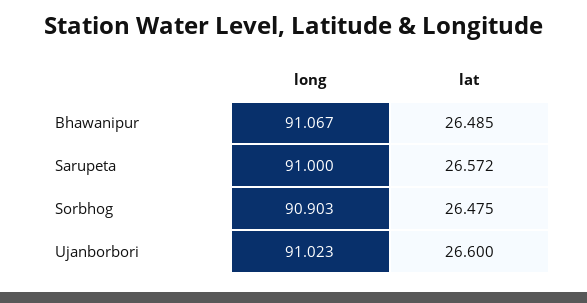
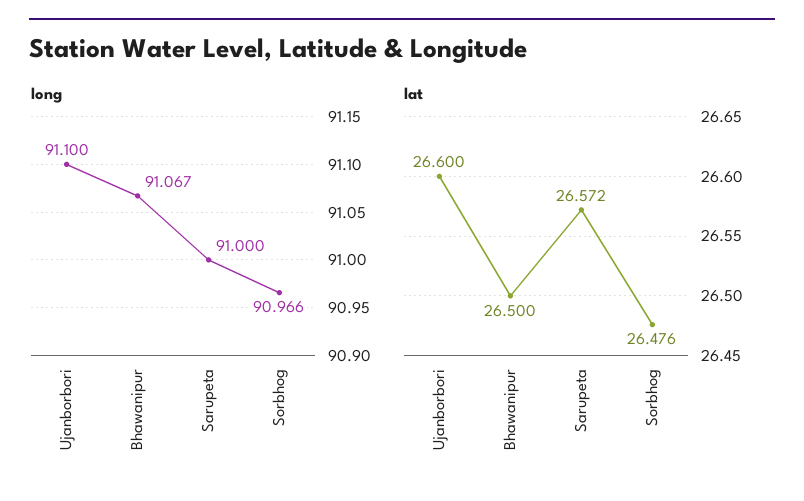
  {
    "long": {
      "Bhawanipur": 91.067,
      "Sarupeta": 91,
-     "Sorbhog": 90.903,
+     "Sorbhog": 90.966,
-     "Ujanborbori": 91.023
+     "Ujanborbori": 91.1
    },
    "lat": {
-     "Bhawanipur": 26.485,
+     "Bhawanipur": 26.5,
      "Sarupeta": 26.572,
-     "Sorbhog": 26.475,
+     "Sorbhog": 26.476,
      "Ujanborbori": 26.6
    }
  }

